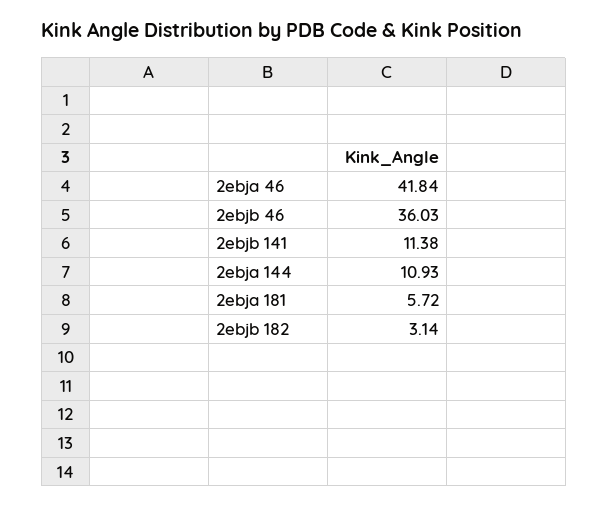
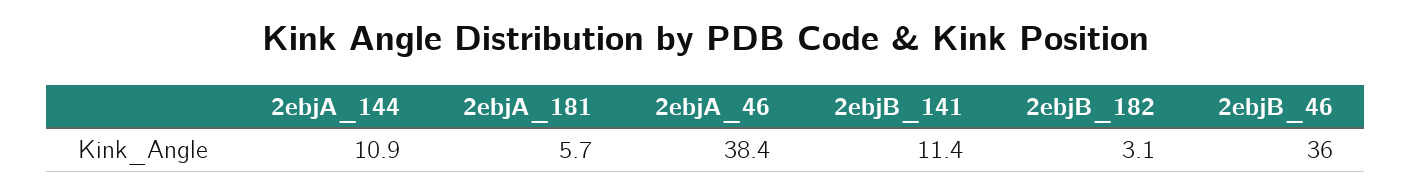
  {
-   "2ebja 46": 41.84,
+   "2ebja 46": 38.4,
    "2ebjb 46": 36.03,
    "2ebjb 141": 11.38,
    "2ebja 144": 10.93,
    "2ebja 181": 5.72,
    "2ebjb 182": 3.14
  }

